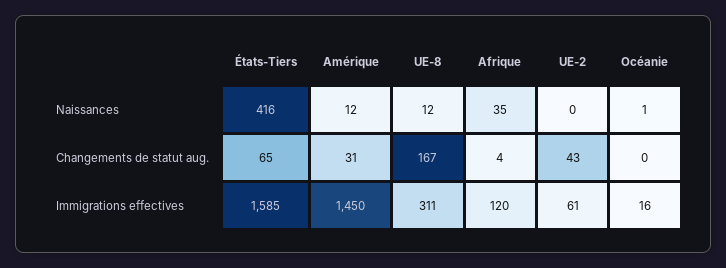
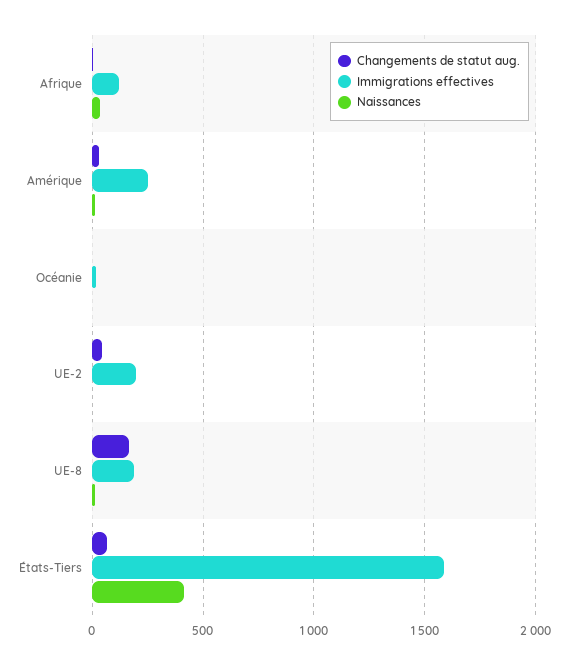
  {
    "Naissances": {
      "États-Tiers": 416,
      "Amérique": 12,
      "UE-8": 12,
      "Afrique": 35,
      "UE-2": 0,
      "Océanie": 1
    },
    "Changements de statut aug.": {
      "États-Tiers": 65,
      "Amérique": 31,
      "UE-8": 167,
      "Afrique": 4,
      "UE-2": 43,
      "Océanie": 0
    },
    "Immigrations effectives": {
      "États-Tiers": 1585,
-     "Amérique": 1450,
+     "Amérique": 250,
-     "UE-8": 311,
+     "UE-8": 200,
      "Afrique": 120,
-     "UE-2": 61,
+     "UE-2": 200,
      "Océanie": 16
    }
  }

